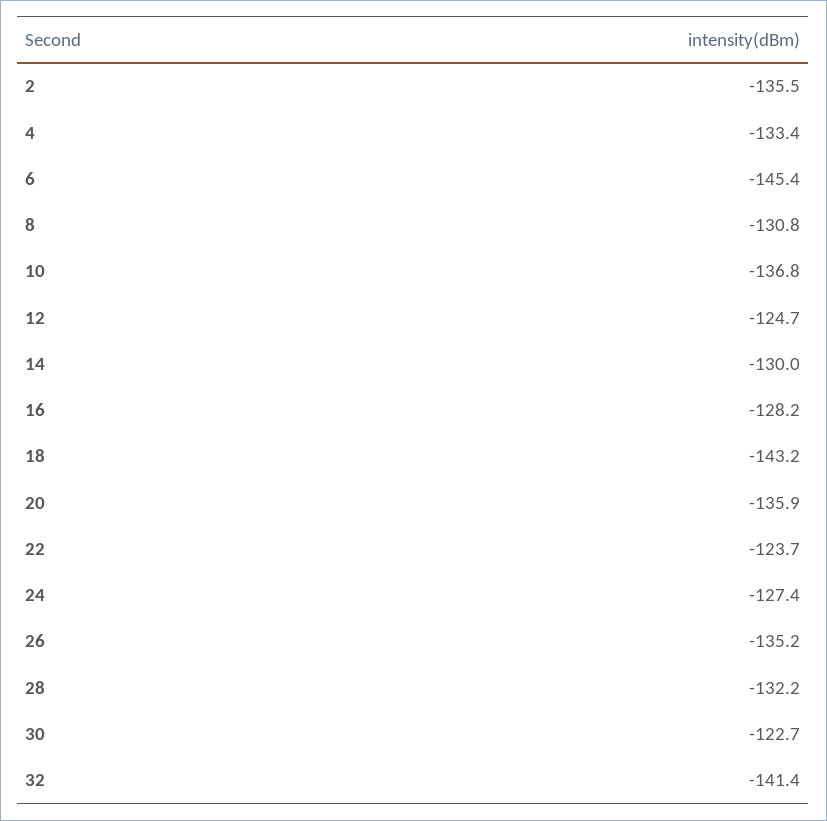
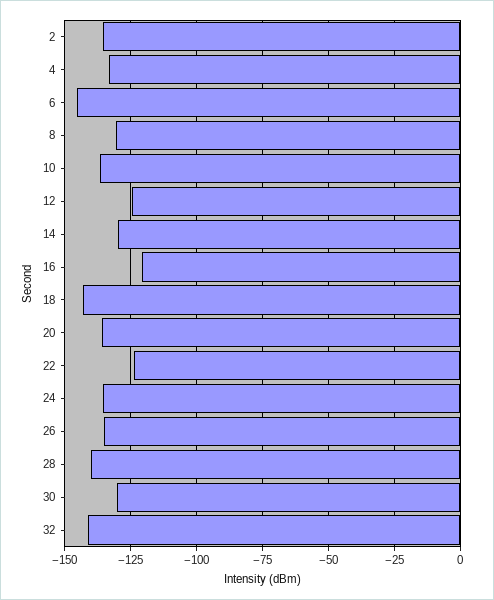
  {
    "2": -135.5,
    "4": -133.4,
    "6": -145.4,
    "8": -130.8,
    "10": -136.8,
    "12": -124.7,
    "14": -130,
-   "16": -128.2,
+   "16": -120,
    "18": -143.2,
    "20": -135.9,
    "22": -123.7,
-   "24": -127.4,
+   "24": -135,
    "26": -135.2,
-   "28": -132.2,
+   "28": -140,
-   "30": -122.7,
+   "30": -130,
    "32": -141.4
  }

